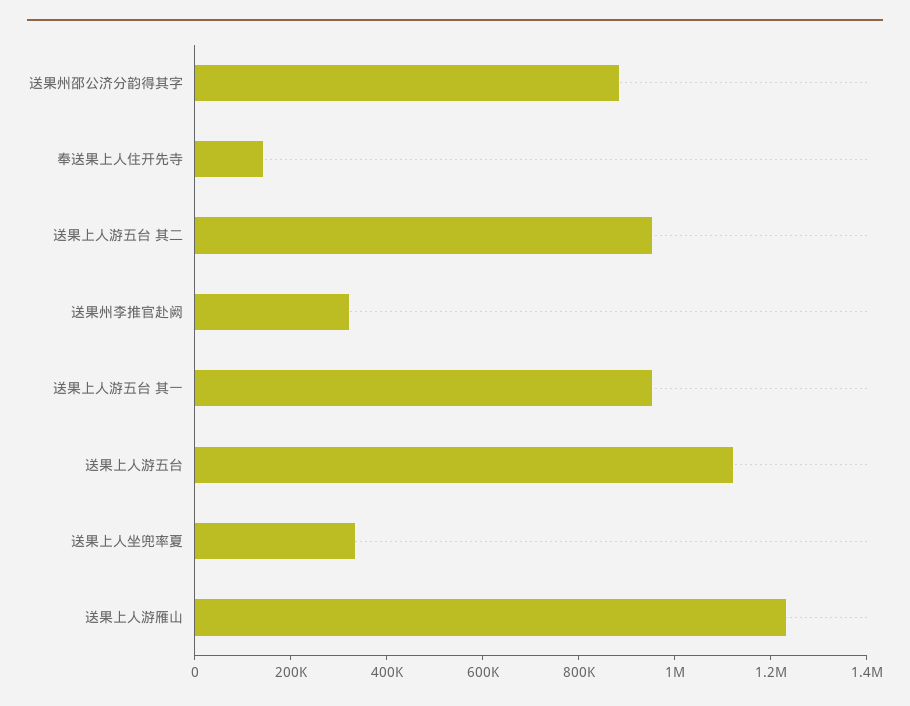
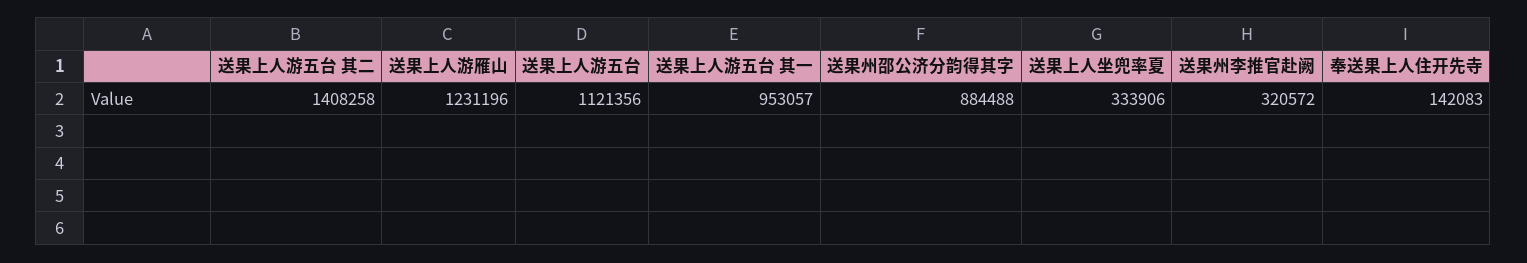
  {
    "送果州邵公济分韵得其字": 884488,
    "奉送果上人住开先寺": 142083,
-   "送果上人游五台 其二": 950000,
+   "送果上人游五台 其二": 1408258,
    "送果州李推官赴阙": 320572,
    "送果上人游五台 其一": 953057,
    "送果上人游五台": 1121356,
    "送果上人坐兜率夏": 333906,
    "送果上人游雁山": 1231196
  }

